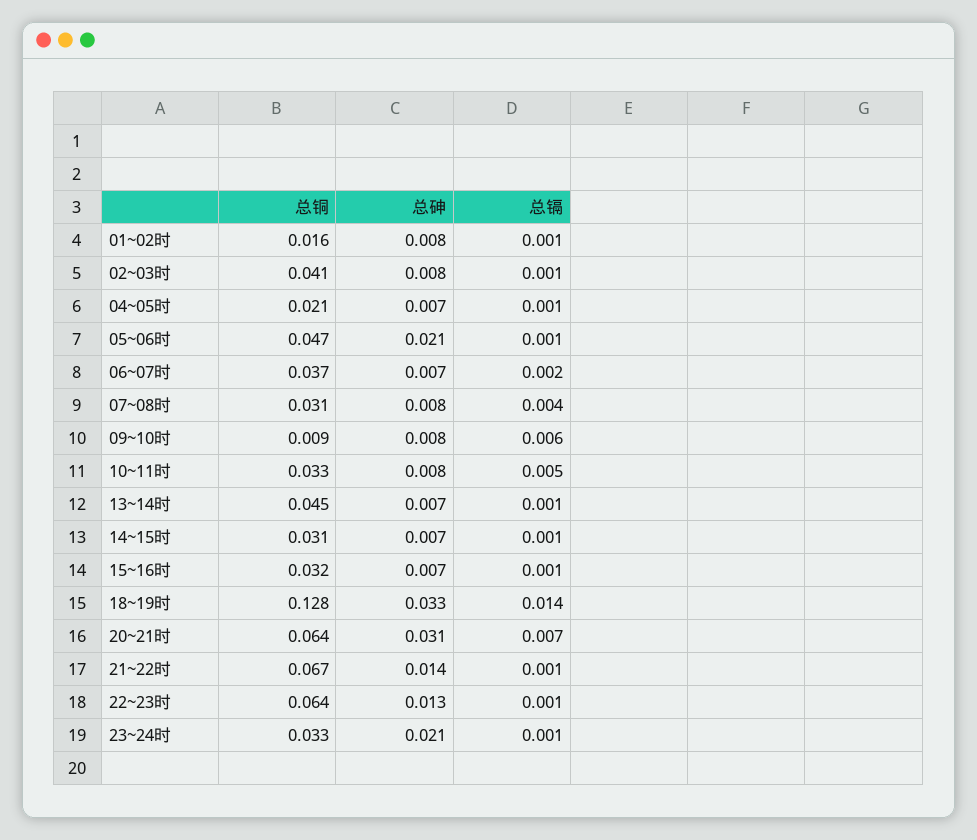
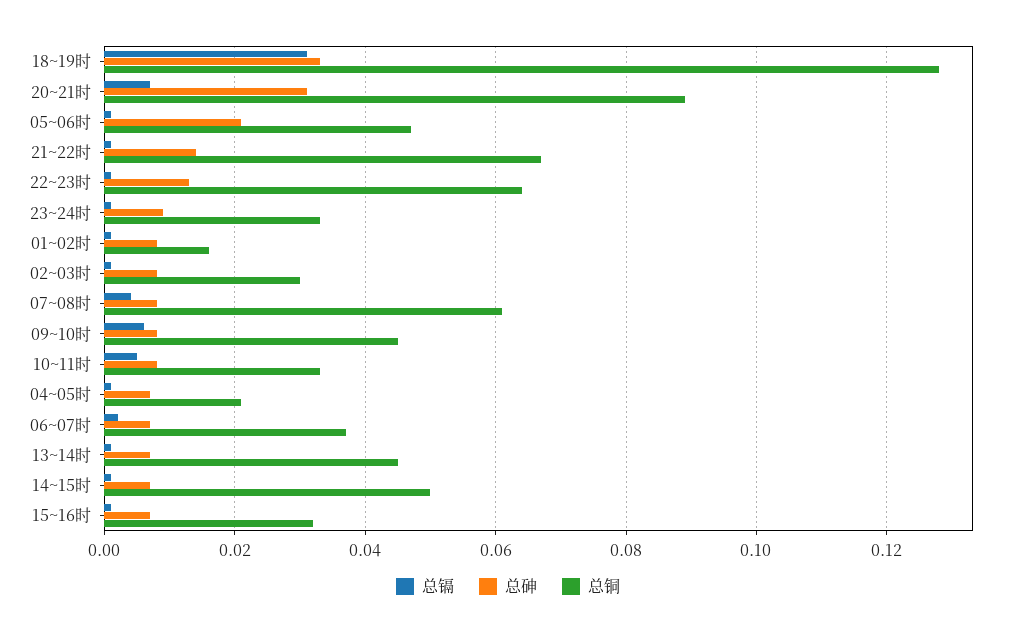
  {
    "总铜": {
      "01~02时": 0.016,
-     "02~03时": 0.041,
+     "02~03时": 0.03,
      "04~05时": 0.021,
      "05~06时": 0.047,
      "06~07时": 0.037,
-     "07~08时": 0.031,
+     "07~08时": 0.06,
-     "09~10时": 0.009,
+     "09~10时": 0.045,
      "10~11时": 0.033,
      "13~14时": 0.045,
-     "14~15时": 0.031,
+     "14~15时": 0.05,
      "15~16时": 0.032,
      "18~19时": 0.128,
-     "20~21时": 0.064,
+     "20~21时": 0.09,
      "21~22时": 0.067,
      "22~23时": 0.064,
      "23~24时": 0.033
    },
    "总砷": {
      "01~02时": 0.008,
      "02~03时": 0.008,
      "04~05时": 0.007,
      "05~06时": 0.021,
      "06~07时": 0.007,
      "07~08时": 0.008,
      "09~10时": 0.008,
      "10~11时": 0.008,
      "13~14时": 0.007,
      "14~15时": 0.007,
      "15~16时": 0.007,
      "18~19时": 0.033,
      "20~21时": 0.031,
      "21~22时": 0.014,
      "22~23时": 0.013,
-     "23~24时": 0.021
+     "23~24时": 0.01
    },
    "总镉": {
      "01~02时": 0.001,
      "02~03时": 0.001,
      "04~05时": 0.001,
      "05~06时": 0.001,
      "06~07时": 0.002,
      "07~08时": 0.004,
      "09~10时": 0.006,
      "10~11时": 0.005,
      "13~14时": 0.001,
      "14~15时": 0.001,
      "15~16时": 0.001,
-     "18~19时": 0.014,
+     "18~19时": 0.03,
      "20~21时": 0.007,
      "21~22时": 0.001,
      "22~23时": 0.001,
      "23~24时": 0.001
    }
  }

